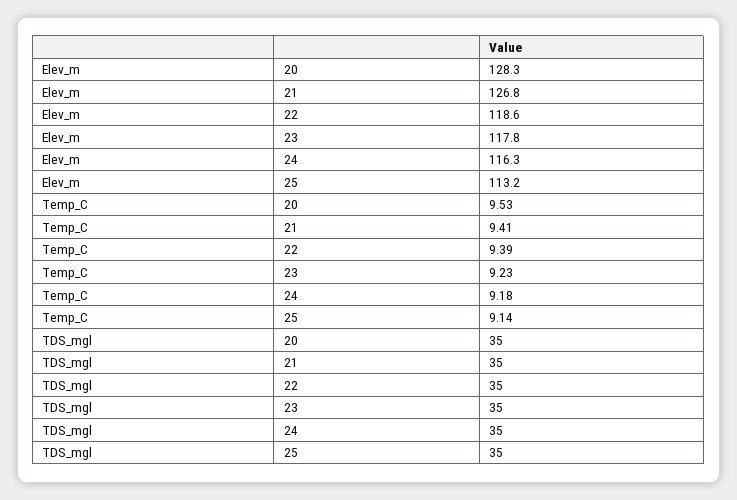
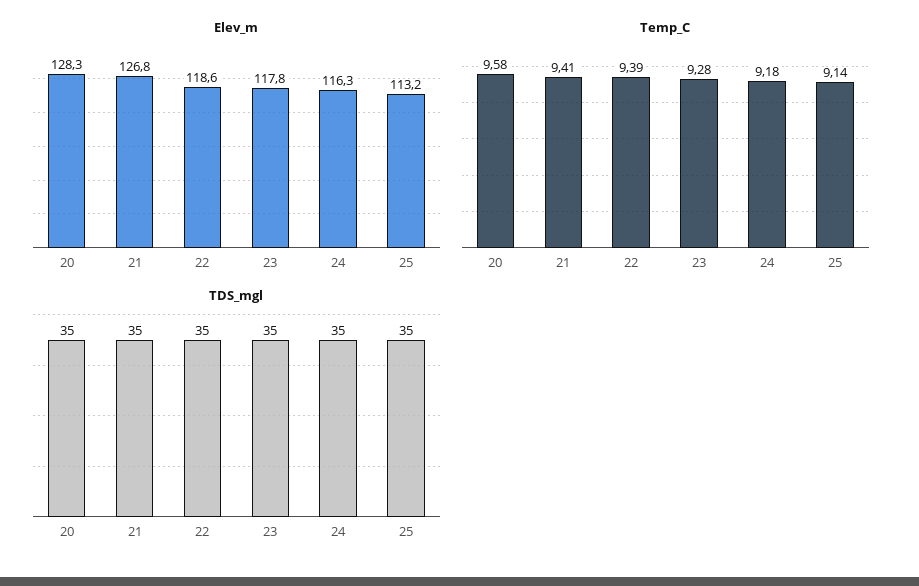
  {
    "Elev_m": {
      "20": 128.3,
      "21": 126.8,
      "22": 118.6,
      "23": 117.8,
      "24": 116.3,
      "25": 113.2
    },
    "Temp_C": {
-     "20": 9.53,
+     "20": 9.58,
      "21": 9.41,
      "22": 9.39,
-     "23": 9.23,
+     "23": 9.28,
      "24": 9.18,
      "25": 9.14
    },
    "TDS_mgl": {
      "20": 35,
      "21": 35,
      "22": 35,
      "23": 35,
      "24": 35,
      "25": 35
    }
  }

